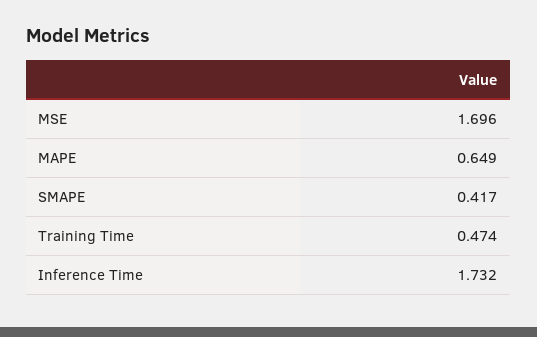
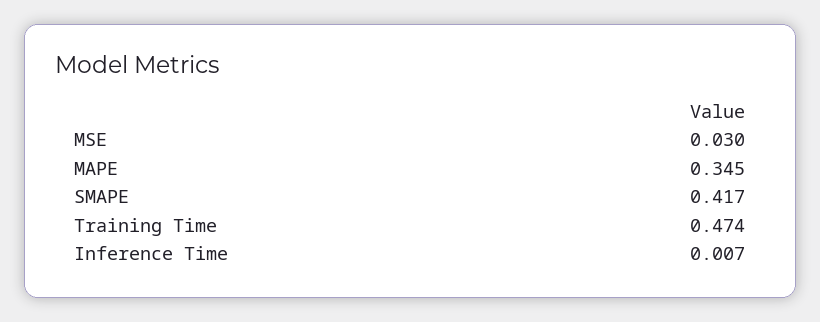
  {
-   "MSE": 1.696,
+   "MSE": 0.03,
-   "MAPE": 0.649,
+   "MAPE": 0.345,
    "SMAPE": 0.417,
    "Training Time": 0.474,
-   "Inference Time": 1.732
+   "Inference Time": 0.007
  }

